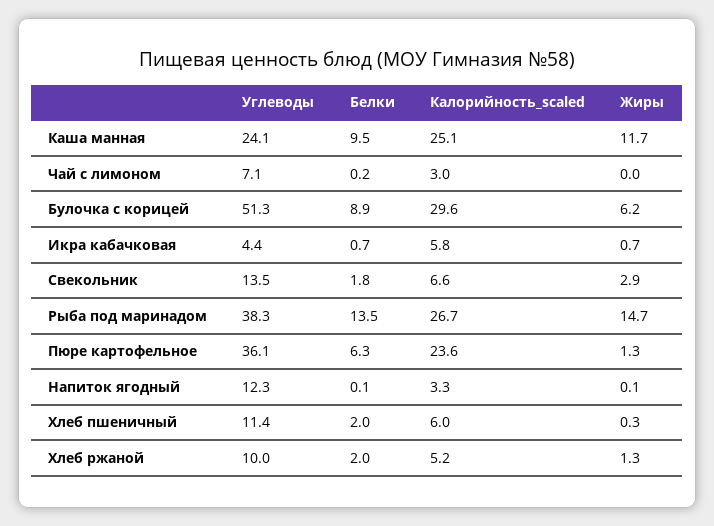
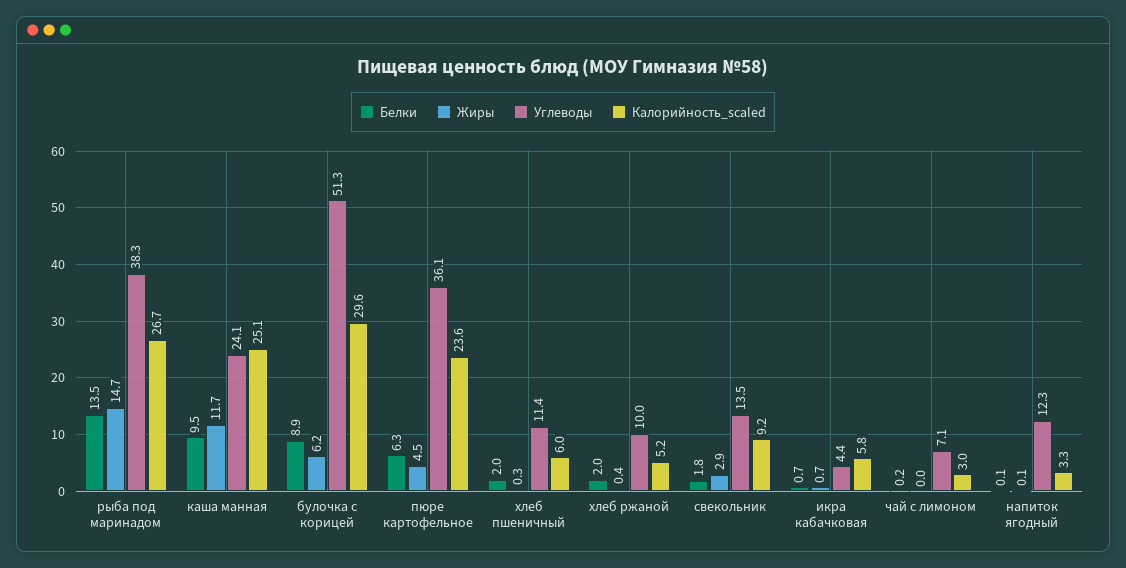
  {
    "Углеводы": {
      "Каша манная": 24.1,
      "Чай с лимоном": 7.1,
      "Булочка с корицей": 51.3,
      "Икра кабачковая": 4.4,
      "Свекольник": 13.5,
      "Рыба под маринадом": 38.3,
      "Пюре картофельное": 36.1,
      "Напиток ягодный": 12.3,
      "Хлеб пшеничный": 11.4,
      "Хлеб ржаной": 10
    },
    "Белки": {
      "Каша манная": 9.5,
      "Чай с лимоном": 0.2,
      "Булочка с корицей": 8.9,
      "Икра кабачковая": 0.7,
      "Свекольник": 1.8,
      "Рыба под маринадом": 13.5,
      "Пюре картофельное": 6.3,
      "Напиток ягодный": 0.1,
      "Хлеб пшеничный": 2,
      "Хлеб ржаной": 2
    },
    "Калорийность_scaled": {
      "Каша манная": 25.1,
      "Чай с лимоном": 3,
      "Булочка с корицей": 29.6,
      "Икра кабачковая": 5.8,
-     "Свекольник": 6.6,
+     "Свекольник": 9.2,
      "Рыба под маринадом": 26.7,
      "Пюре картофельное": 23.6,
      "Напиток ягодный": 3.3,
      "Хлеб пшеничный": 6,
      "Хлеб ржаной": 5.2
    },
    "Жиры": {
      "Каша манная": 11.7,
      "Чай с лимоном": 0,
      "Булочка с корицей": 6.2,
      "Икра кабачковая": 0.7,
      "Свекольник": 2.9,
      "Рыба под маринадом": 14.7,
-     "Пюре картофельное": 1.3,
+     "Пюре картофельное": 4.5,
      "Напиток ягодный": 0.1,
      "Хлеб пшеничный": 0.3,
-     "Хлеб ржаной": 1.3
+     "Хлеб ржаной": 0.4
    }
  }

